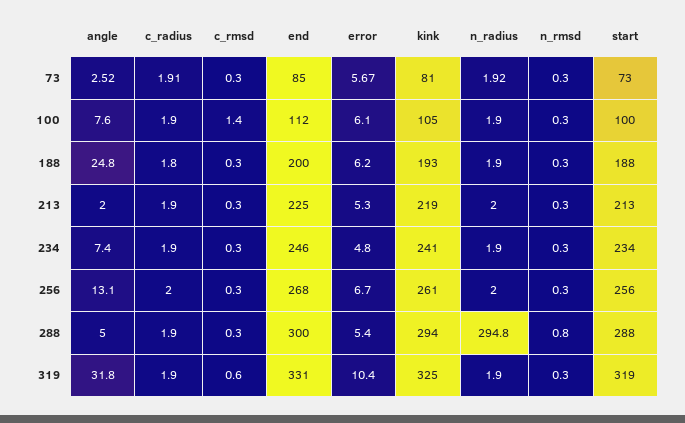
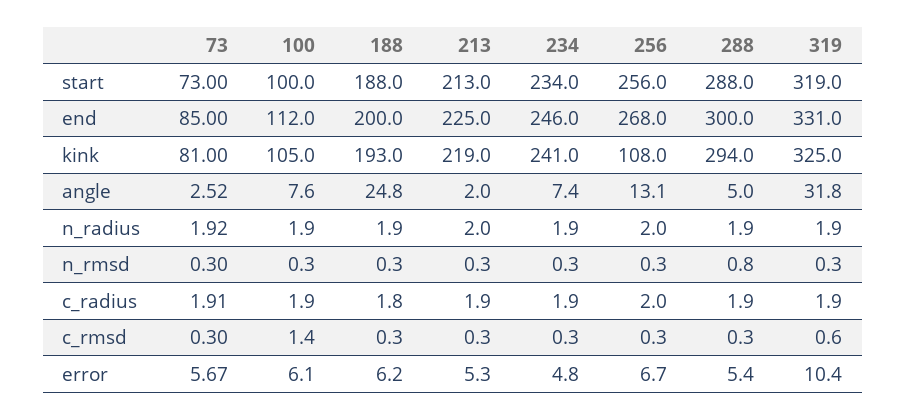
  {
    "angle": {
      "73": 2.52,
      "100": 7.6,
      "188": 24.8,
      "213": 2,
      "234": 7.4,
      "256": 13.1,
      "288": 5,
      "319": 31.8
    },
    "c_radius": {
      "73": 1.91,
      "100": 1.9,
      "188": 1.8,
      "213": 1.9,
      "234": 1.9,
      "256": 2,
      "288": 1.9,
      "319": 1.9
    },
    "c_rmsd": {
      "73": 0.3,
      "100": 1.4,
      "188": 0.3,
      "213": 0.3,
      "234": 0.3,
      "256": 0.3,
      "288": 0.3,
      "319": 0.6
    },
    "end": {
      "73": 85,
      "100": 112,
      "188": 200,
      "213": 225,
      "234": 246,
      "256": 268,
      "288": 300,
      "319": 331
    },
    "error": {
      "73": 5.67,
      "100": 6.1,
      "188": 6.2,
      "213": 5.3,
      "234": 4.8,
      "256": 6.7,
      "288": 5.4,
      "319": 10.4
    },
    "kink": {
      "73": 81,
      "100": 105,
      "188": 193,
      "213": 219,
      "234": 241,
-     "256": 261,
+     "256": 108,
      "288": 294,
      "319": 325
    },
    "n_radius": {
      "73": 1.92,
      "100": 1.9,
      "188": 1.9,
      "213": 2,
      "234": 1.9,
      "256": 2,
-     "288": 294.8,
+     "288": 1.9,
      "319": 1.9
    },
    "n_rmsd": {
      "73": 0.3,
      "100": 0.3,
      "188": 0.3,
      "213": 0.3,
      "234": 0.3,
      "256": 0.3,
      "288": 0.8,
      "319": 0.3
    },
    "start": {
      "73": 73,
      "100": 100,
      "188": 188,
      "213": 213,
      "234": 234,
      "256": 256,
      "288": 288,
      "319": 319
    }
  }

